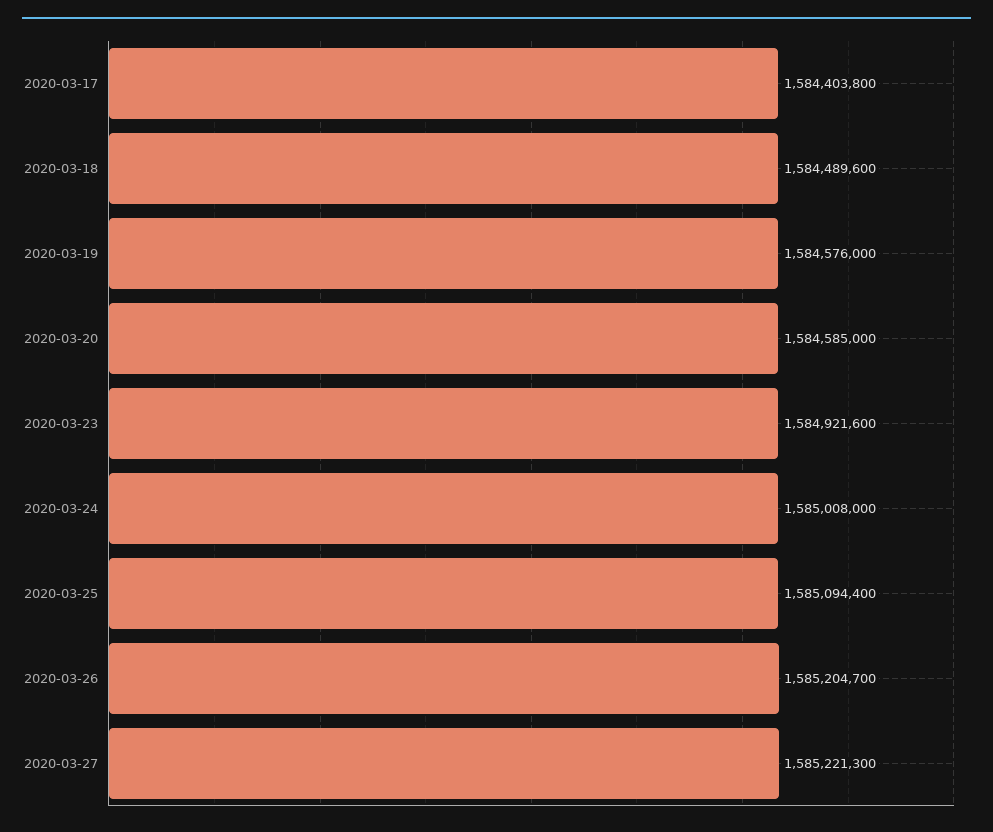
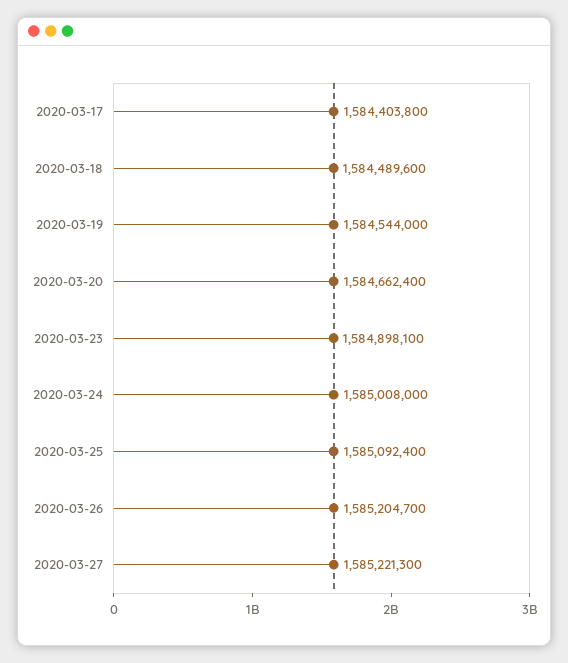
  {
    "2020-03-17": 1584403800,
    "2020-03-18": 1584489600,
-   "2020-03-19": 1584576000,
+   "2020-03-19": 1584544000,
-   "2020-03-20": 1584585000,
+   "2020-03-20": 1584662400,
-   "2020-03-23": 1584921600,
+   "2020-03-23": 1584898100,
    "2020-03-24": 1585008000,
-   "2020-03-25": 1585094400,
+   "2020-03-25": 1585092400,
    "2020-03-26": 1585204700,
    "2020-03-27": 1585221300
  }

